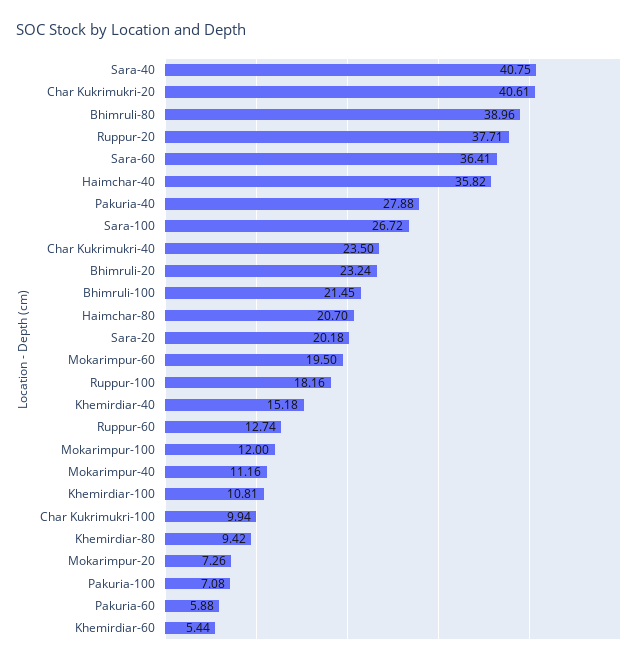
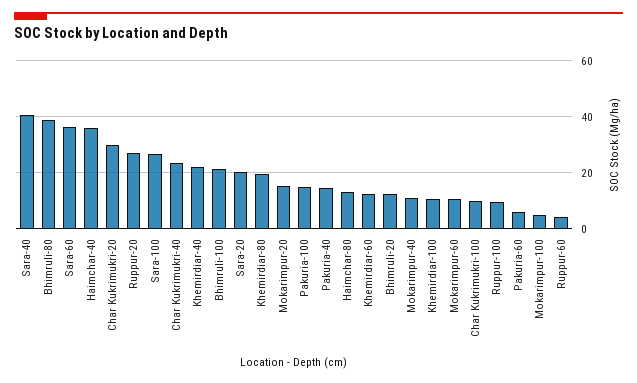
  {
    "Sara-40": 40.75,
-   "Char Kukrimukri-20": 40.61,
+   "Char Kukrimukri-20": 30,
    "Bhimruli-80": 38.96,
-   "Ruppur-20": 37.71,
+   "Ruppur-20": 27.5,
    "Sara-60": 36.41,
    "Haimchar-40": 35.82,
-   "Pakuria-40": 27.88,
+   "Pakuria-40": 15,
    "Sara-100": 26.72,
    "Char Kukrimukri-40": 23.5,
-   "Bhimruli-20": 23.24,
+   "Bhimruli-20": 12.5,
    "Bhimruli-100": 21.45,
-   "Haimchar-80": 20.7,
+   "Haimchar-80": 12.5,
    "Sara-20": 20.18,
-   "Mokarimpur-60": 19.5,
+   "Mokarimpur-60": 10,
-   "Ruppur-100": 18.16,
+   "Ruppur-100": 10,
-   "Khemirdiar-40": 15.18,
+   "Khemirdiar-40": 22.5,
-   "Ruppur-60": 12.74,
+   "Ruppur-60": 5,
-   "Mokarimpur-100": 12,
+   "Mokarimpur-100": 5,
    "Mokarimpur-40": 11.16,
    "Khemirdiar-100": 10.81,
    "Char Kukrimukri-100": 9.94,
-   "Khemirdiar-80": 9.42,
+   "Khemirdiar-80": 20,
-   "Mokarimpur-20": 7.26,
+   "Mokarimpur-20": 15,
-   "Pakuria-100": 7.08,
+   "Pakuria-100": 15,
    "Pakuria-60": 5.88,
-   "Khemirdiar-60": 5.44
+   "Khemirdiar-60": 12.5
  }

